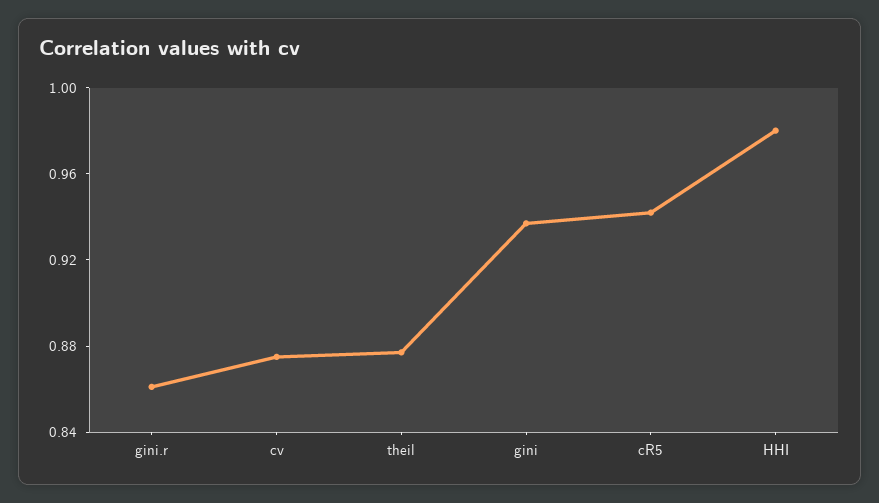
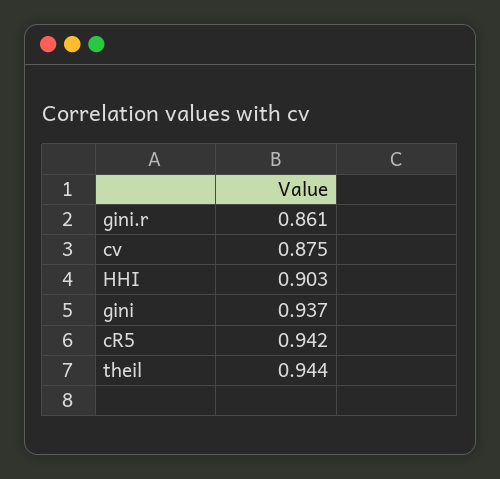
  {
    "gini.r": 0.861,
    "cv": 0.875,
-   "theil": 0.88,
+   "theil": 0.944,
    "gini": 0.937,
    "cR5": 0.942,
-   "HHI": 0.98
+   "HHI": 0.903
  }

